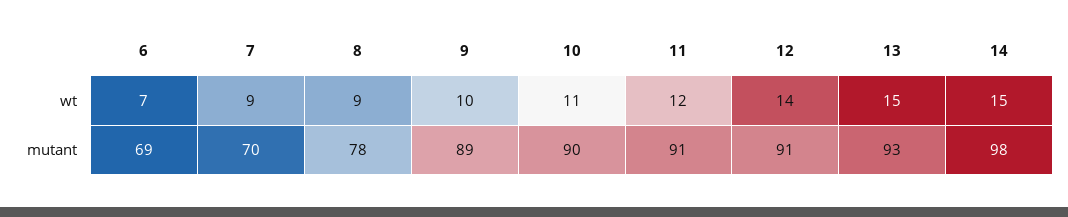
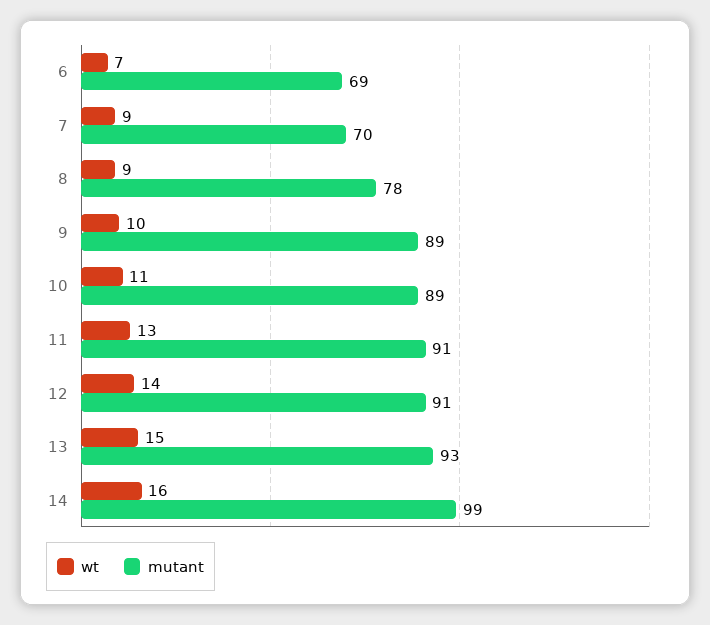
  {
    "wt": {
      "6": 7,
      "7": 9,
      "8": 9,
      "9": 10,
      "10": 11,
-     "11": 12,
+     "11": 13,
      "12": 14,
      "13": 15,
-     "14": 15
+     "14": 16
    },
    "mutant": {
      "6": 69,
      "7": 70,
      "8": 78,
      "9": 89,
-     "10": 90,
+     "10": 89,
      "11": 91,
      "12": 91,
      "13": 93,
-     "14": 98
+     "14": 99
    }
  }

